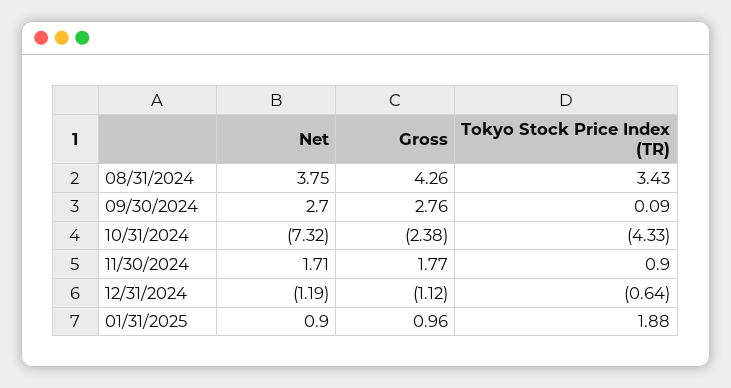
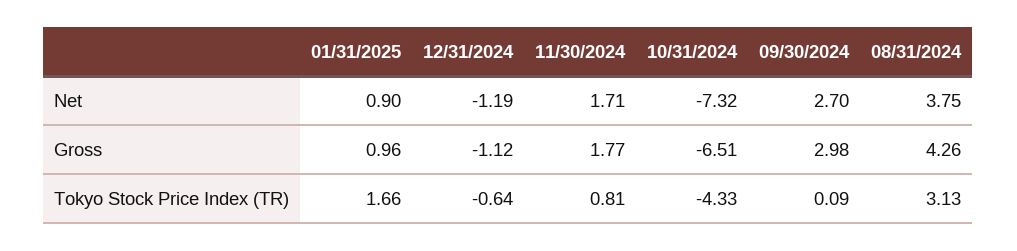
  {
    "Net": {
      "08/31/2024": 3.75,
      "09/30/2024": 2.7,
      "10/31/2024": -7.32,
      "11/30/2024": 1.71,
      "12/31/2024": -1.19,
      "01/31/2025": 0.9
    },
    "Gross": {
      "08/31/2024": 4.26,
-     "09/30/2024": 2.76,
+     "09/30/2024": 2.98,
-     "10/31/2024": -2.38,
+     "10/31/2024": -6.51,
      "11/30/2024": 1.77,
      "12/31/2024": -1.12,
      "01/31/2025": 0.96
    },
    "Tokyo Stock Price Index (TR)": {
-     "08/31/2024": 3.43,
+     "08/31/2024": 3.13,
      "09/30/2024": 0.09,
      "10/31/2024": -4.33,
-     "11/30/2024": 0.9,
+     "11/30/2024": 0.81,
      "12/31/2024": -0.64,
-     "01/31/2025": 1.88
+     "01/31/2025": 1.66
    }
  }

